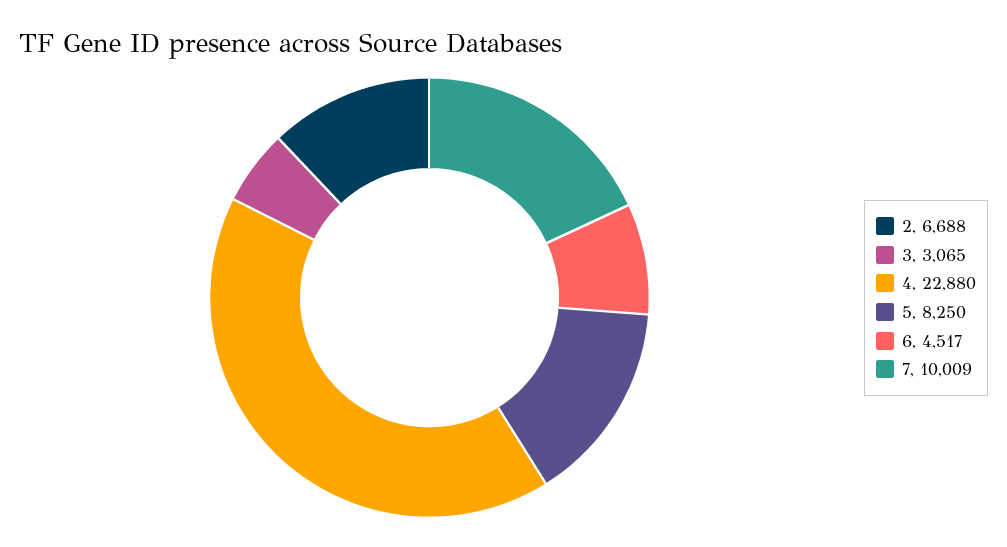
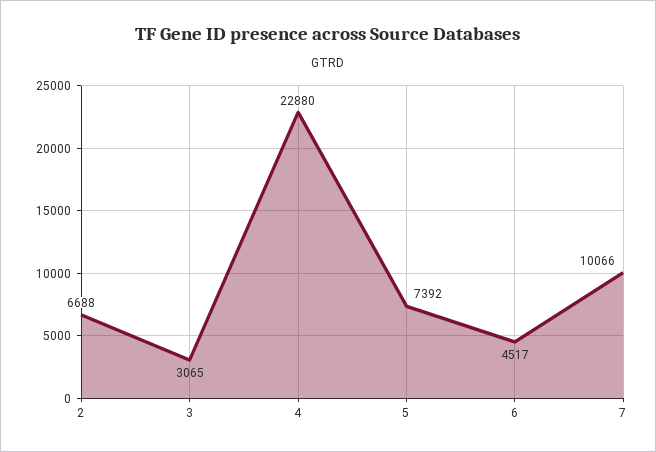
  {
    "2": 6688,
    "3": 3065,
    "4": 22880,
-   "5": 8250,
+   "5": 7392,
    "6": 4517,
-   "7": 10009
+   "7": 10066
  }

